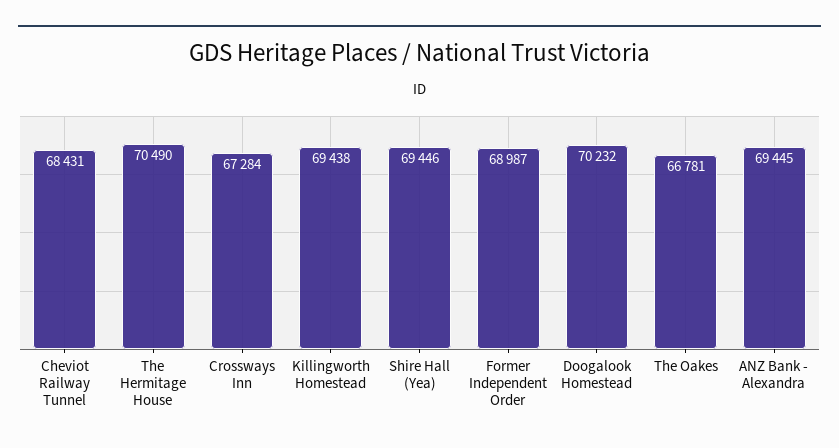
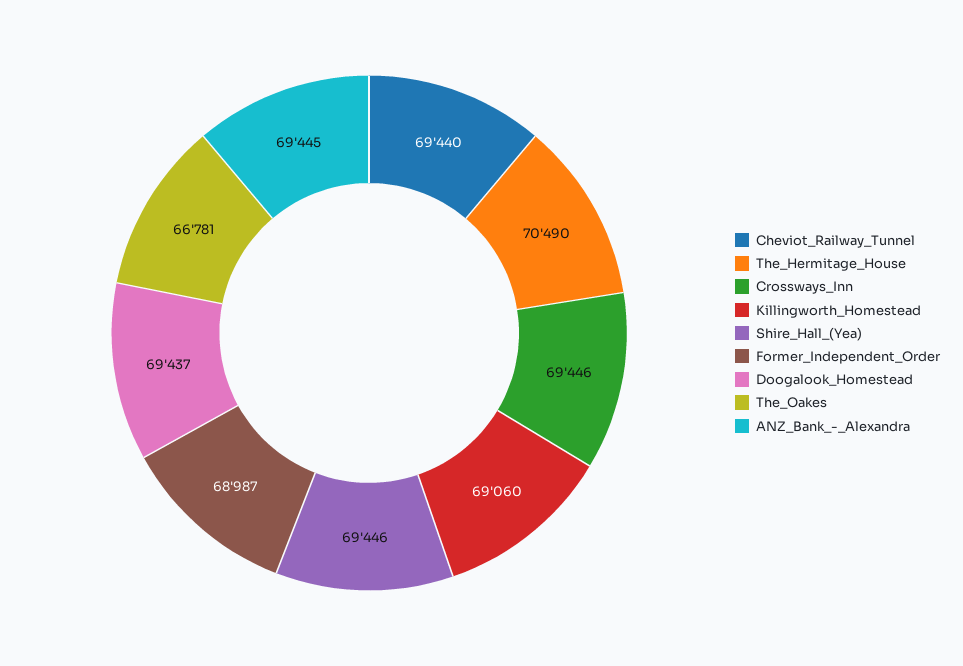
  {
-   "Cheviot Railway Tunnel": 68431,
+   "Cheviot Railway Tunnel": 69440,
    "The Hermitage House": 70490,
-   "Crossways Inn": 67284,
+   "Crossways Inn": 69446,
-   "Killingworth Homestead": 69438,
+   "Killingworth Homestead": 69060,
    "Shire Hall (Yea)": 69446,
    "Former Independent Order": 68987,
-   "Doogalook Homestead": 70232,
+   "Doogalook Homestead": 69437,
    "The Oakes": 66781,
    "ANZ Bank - Alexandra": 69445
  }

